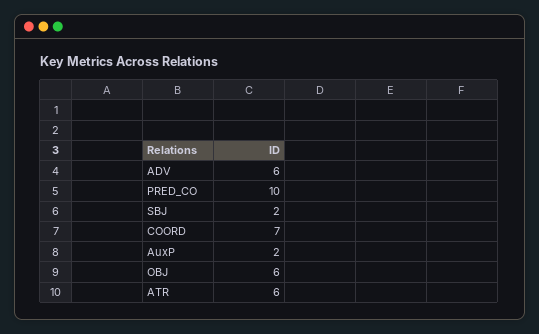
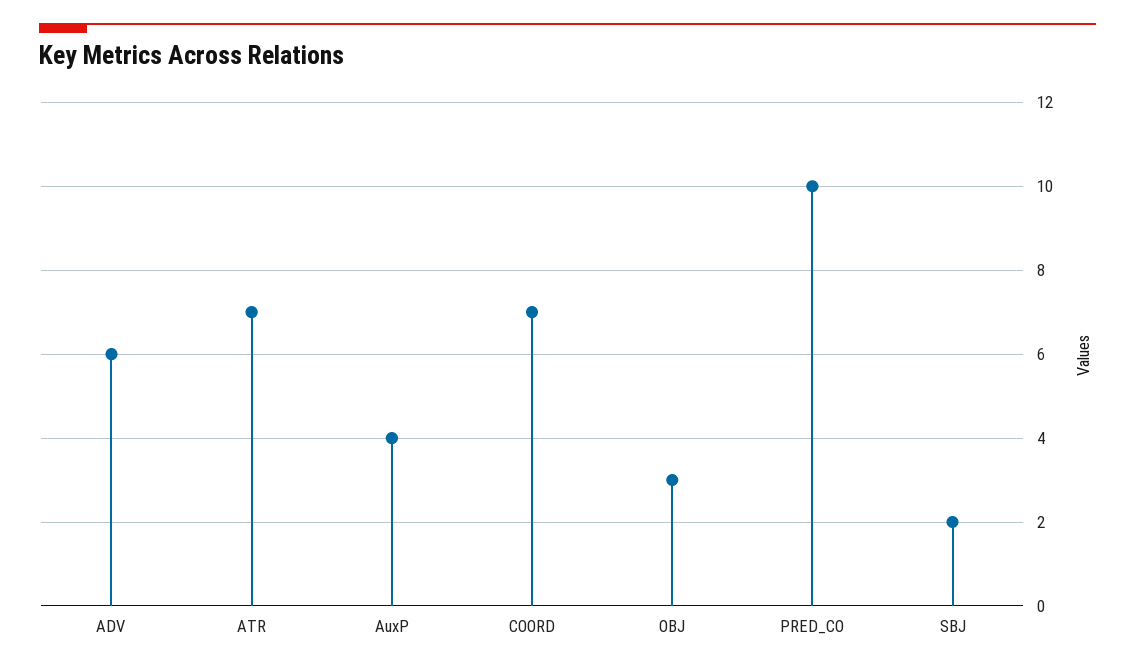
  {
    "ADV": 6,
    "PRED_CO": 10,
    "SBJ": 2,
    "COORD": 7,
-   "AuxP": 2,
+   "AuxP": 4,
-   "OBJ": 6,
+   "OBJ": 3,
-   "ATR": 6
+   "ATR": 7
  }

